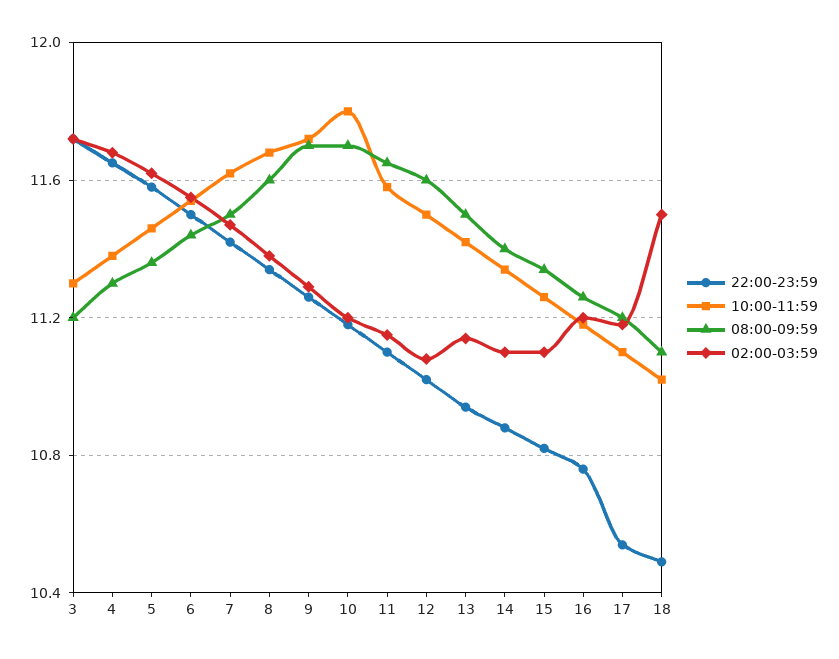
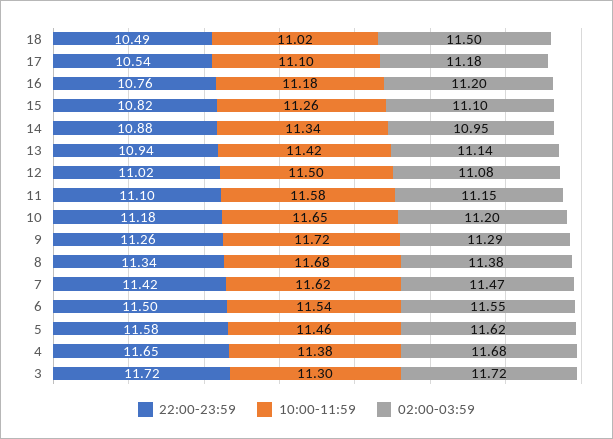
  {
    "22:00-23:59": {
      "3": 11.72,
      "4": 11.65,
      "5": 11.58,
      "6": 11.5,
      "7": 11.42,
      "8": 11.34,
      "9": 11.26,
      "10": 11.18,
      "11": 11.1,
      "12": 11.02,
      "13": 10.94,
      "14": 10.88,
      "15": 10.82,
      "16": 10.76,
      "17": 10.54,
      "18": 10.49
    },
    "10:00-11:59": {
      "3": 11.3,
      "4": 11.38,
      "5": 11.46,
      "6": 11.54,
      "7": 11.62,
      "8": 11.68,
      "9": 11.72,
-     "10": 11.8,
+     "10": 11.65,
      "11": 11.58,
      "12": 11.5,
      "13": 11.42,
      "14": 11.34,
      "15": 11.26,
      "16": 11.18,
      "17": 11.1,
      "18": 11.02
    },
-   "08:00-09:59": {
-     "3": 11.2,
-     "4": 11.3,
-     "5": 11.35,
-     "6": 11.45,
-     "7": 11.5,
-     "8": 11.6,
-     "9": 11.7,
-     "10": 11.7,
-     "11": 11.65,
-     "12": 11.6,
-     "13": 11.5,
-     "14": 11.4,
-     "15": 11.35,
-     "16": 11.25,
-     "17": 11.2,
-     "18": 11.1
-   },
    "02:00-03:59": {
      "3": 11.72,
      "4": 11.68,
      "5": 11.62,
      "6": 11.55,
      "7": 11.47,
      "8": 11.38,
      "9": 11.29,
      "10": 11.2,
      "11": 11.15,
      "12": 11.08,
      "13": 11.14,
-     "14": 11.1,
+     "14": 10.95,
      "15": 11.1,
      "16": 11.2,
      "17": 11.18,
      "18": 11.5
    }
  }

